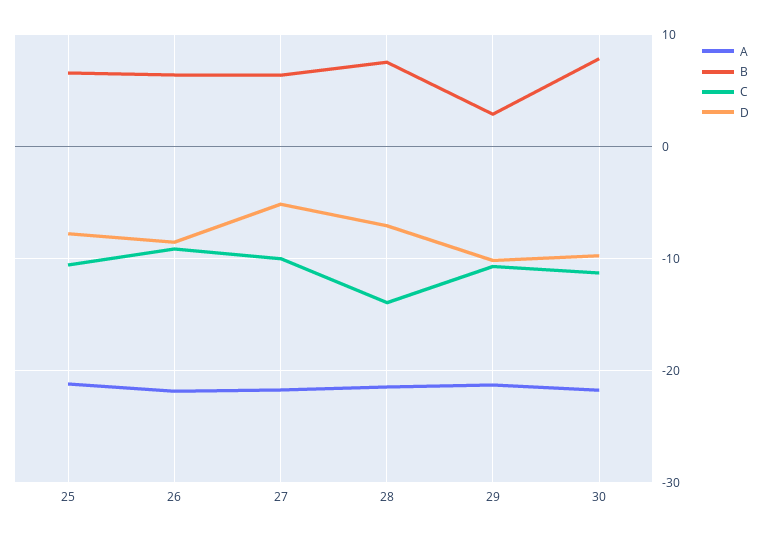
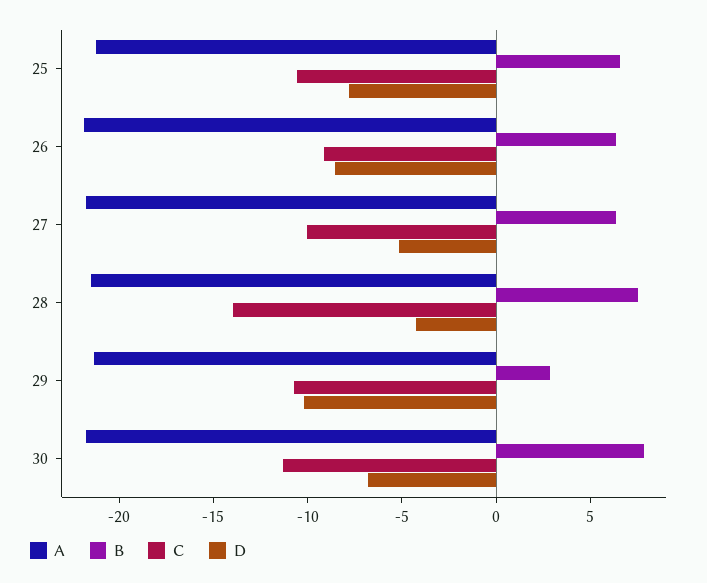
  {
    "A": {
      "25": -21,
      "26": -22,
      "27": -22,
      "28": -21,
      "29": -21,
      "30": -22
    },
    "B": {
      "25": 7,
      "26": 6,
      "27": 6,
      "28": 8,
      "29": 3,
      "30": 8
    },
    "C": {
      "25": -11,
      "26": -9,
      "27": -10,
      "28": -14,
      "29": -11,
      "30": -11
    },
    "D": {
      "25": -8,
      "26": -9,
      "27": -5,
-     "28": -7,
+     "28": -4,
      "29": -10,
-     "30": -10
+     "30": -7
    }
  }

